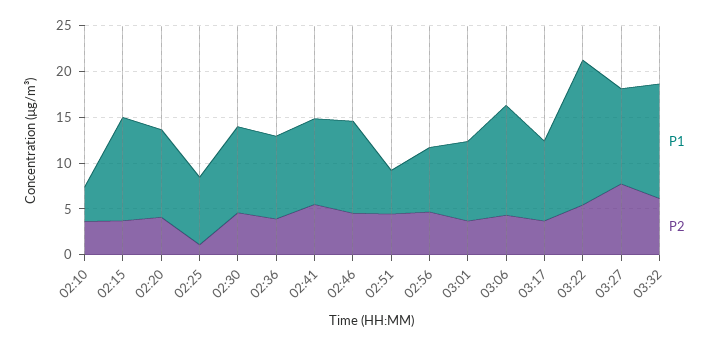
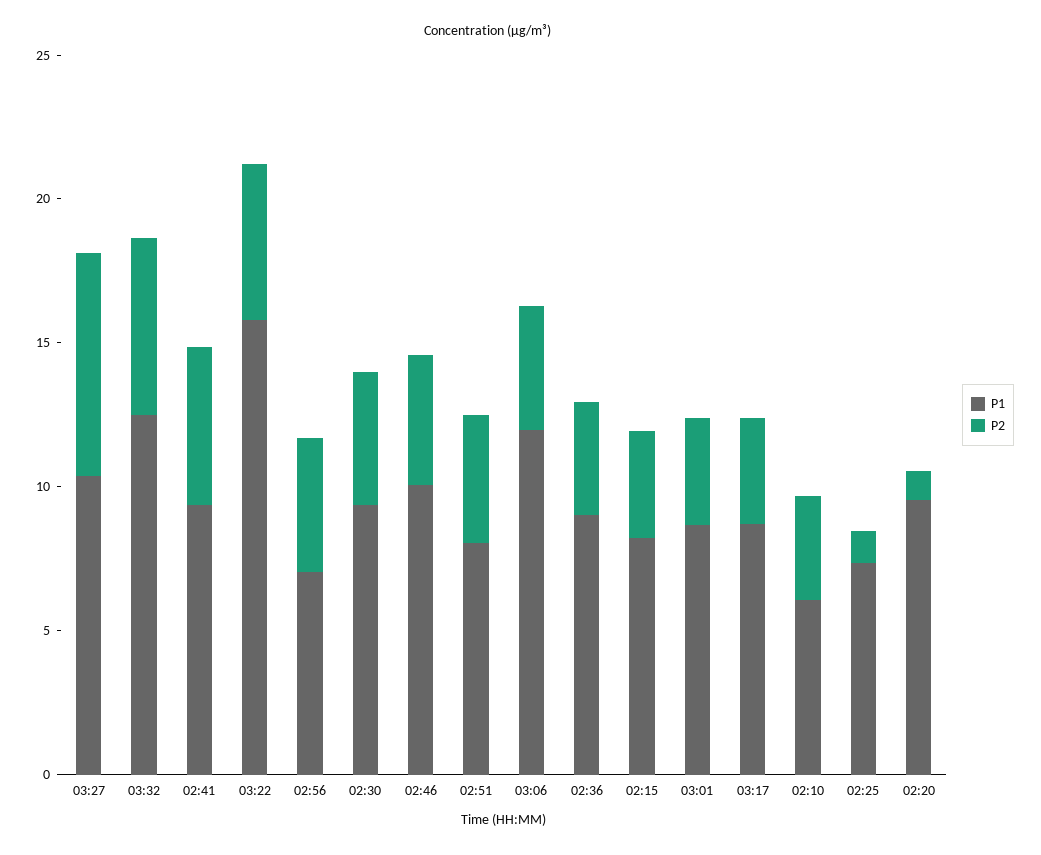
  {
    "P1": {
-     "02:10": 4,
+     "02:10": 6,
-     "02:15": 11,
+     "02:15": 8,
      "02:20": 10,
      "02:25": 7,
      "02:30": 9,
      "02:36": 9,
      "02:41": 9,
      "02:46": 10,
-     "02:51": 5,
+     "02:51": 8,
      "02:56": 7,
      "03:01": 9,
      "03:06": 12,
      "03:17": 9,
      "03:22": 16,
      "03:27": 10,
      "03:32": 13
    },
    "P2": {
      "02:10": 4,
      "02:15": 4,
-     "02:20": 4,
+     "02:20": 1,
      "02:25": 1,
      "02:30": 5,
      "02:36": 4,
      "02:41": 6,
      "02:46": 5,
      "02:51": 4,
      "02:56": 5,
      "03:01": 4,
      "03:06": 4,
      "03:17": 4,
      "03:22": 5,
      "03:27": 8,
      "03:32": 6
    }
  }

